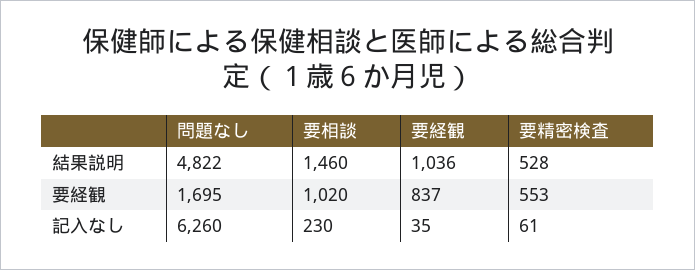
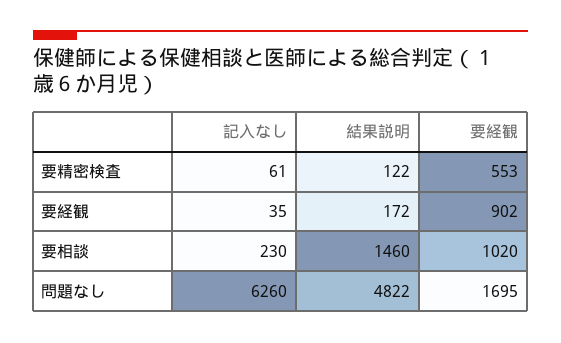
  {
    "問題なし": {
      "結果説明": 4822,
      "要経観": 1695,
      "記入なし": 6260
    },
    "要相談": {
      "結果説明": 1460,
      "要経観": 1020,
      "記入なし": 230
    },
    "要経観": {
-     "結果説明": 1036,
+     "結果説明": 172,
-     "要経観": 837,
+     "要経観": 902,
      "記入なし": 35
    },
    "要精密検査": {
-     "結果説明": 528,
+     "結果説明": 122,
      "要経観": 553,
      "記入なし": 61
    }
  }

